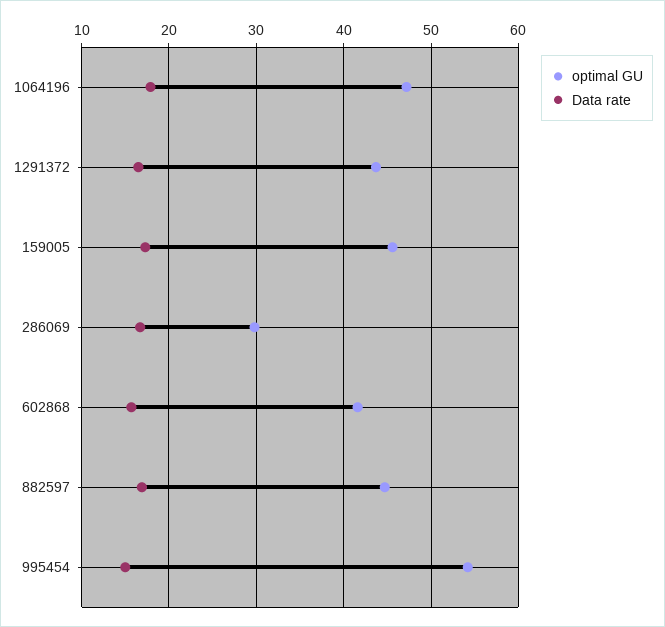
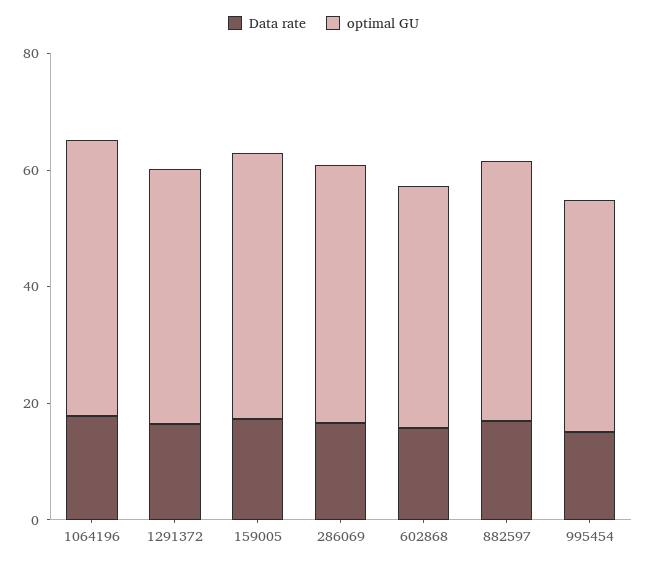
  {
    "optimal GU": {
      "1064196": 47,
      "1291372": 44,
      "159005": 46,
-     "286069": 30,
+     "286069": 45,
      "602868": 42,
      "882597": 45,
-     "995454": 54
+     "995454": 40
    },
    "Data rate": {
      "1064196": 18,
      "1291372": 17,
      "159005": 17,
      "286069": 17,
      "602868": 16,
      "882597": 17,
      "995454": 15
    }
  }

